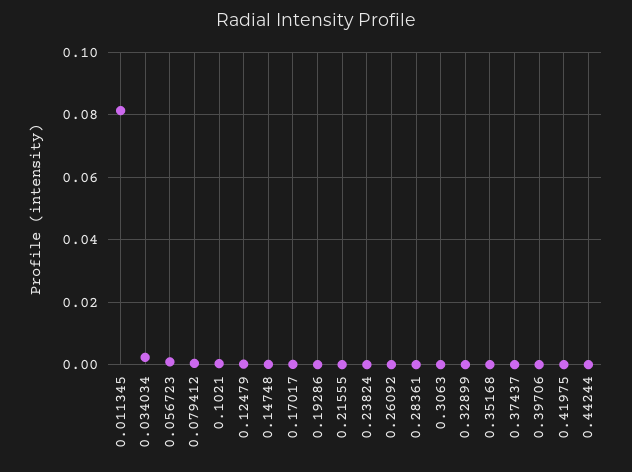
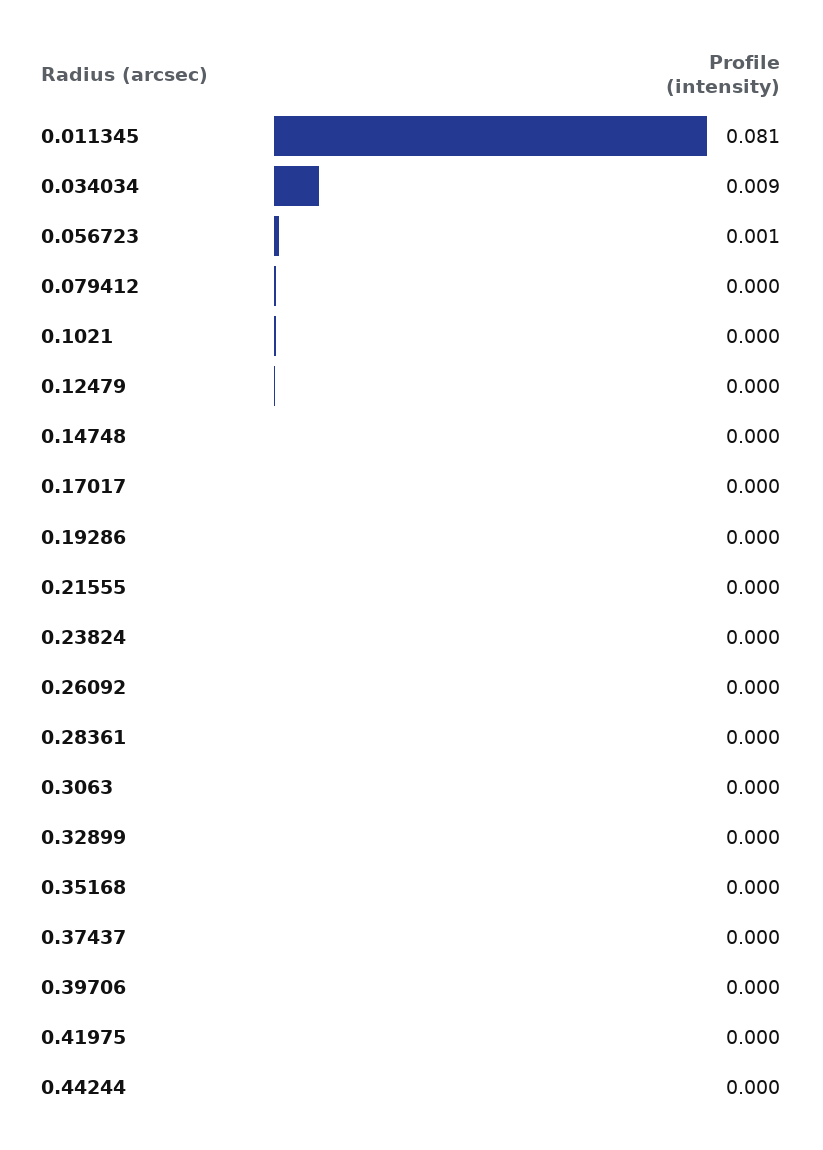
  {
    "0.011345": 0.081,
-   "0.034034": 0.002,
+   "0.034034": 0.009,
    "0.056723": 0.001,
    "0.079412": 0,
    "0.1021": 0,
    "0.12479": 0,
    "0.14748": 0,
    "0.17017": 0,
    "0.19286": 0,
    "0.21555": 0,
    "0.23824": 0,
    "0.26092": 0,
    "0.28361": 0,
    "0.3063": 0,
    "0.32899": 0,
    "0.35168": 0,
    "0.37437": 0,
    "0.39706": 0,
    "0.41975": 0,
    "0.44244": 0
  }

